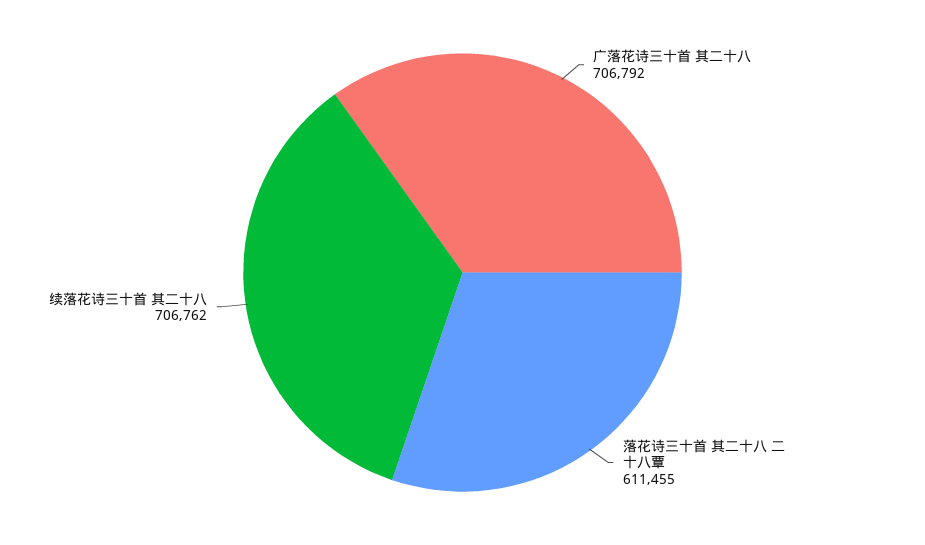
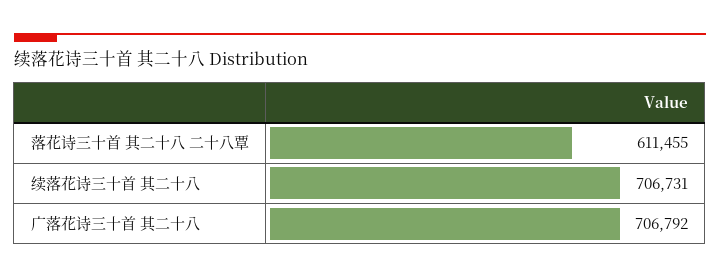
  {
    "广落花诗三十首 其二十八": 706792,
    "落花诗三十首 其二十八 二十八覃": 611455,
-   "续落花诗三十首 其二十八": 706762
+   "续落花诗三十首 其二十八": 706731
  }

